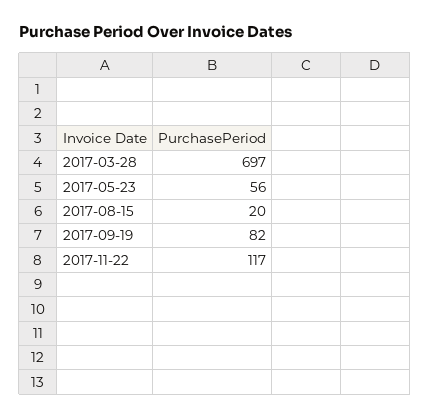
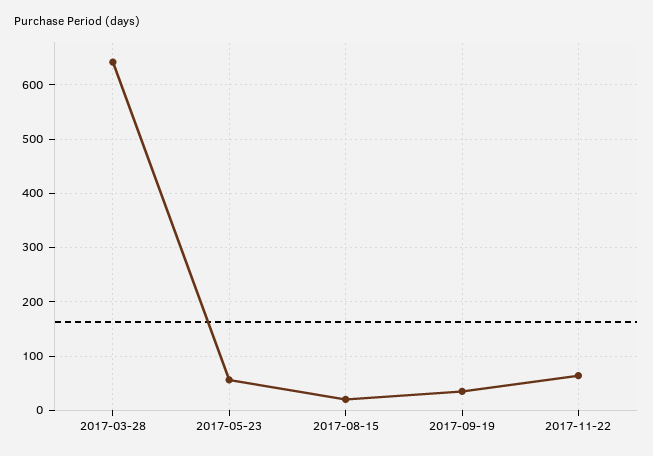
  {
-   "2017-03-28": 697,
+   "2017-03-28": 640,
    "2017-05-23": 56,
    "2017-08-15": 20,
-   "2017-09-19": 82,
+   "2017-09-19": 40,
-   "2017-11-22": 117
+   "2017-11-22": 60
  }

